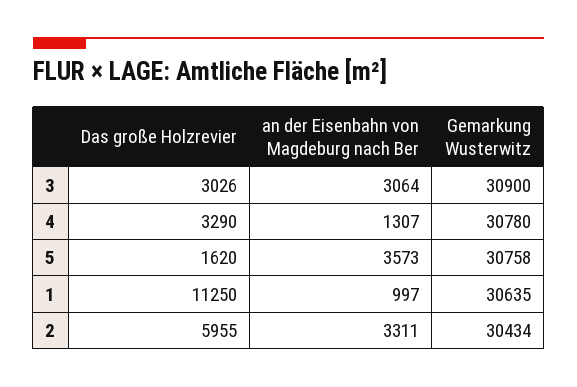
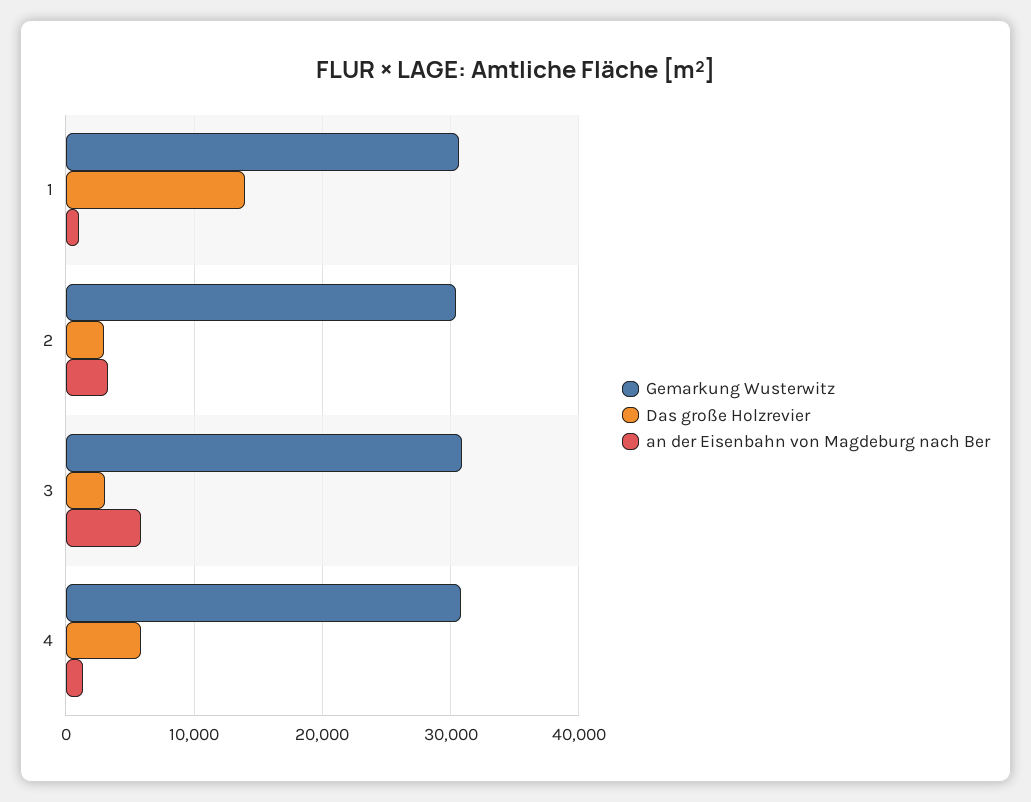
  {
    "Das große Holzrevier": {
      "3": 3026,
-     "4": 3290,
+     "4": 6000,
-     "5": 1620,
-     "1": 11250,
+     "1": 14000,
-     "2": 5955
+     "2": 3000
    },
    "an der Eisenbahn von Magdeburg nach Ber": {
-     "3": 3064,
+     "3": 6000,
      "4": 1307,
-     "5": 3573,
      "1": 997,
      "2": 3311
    },
    "Gemarkung Wusterwitz": {
      "3": 30900,
      "4": 30780,
-     "5": 30758,
      "1": 30635,
      "2": 30434
    }
  }

